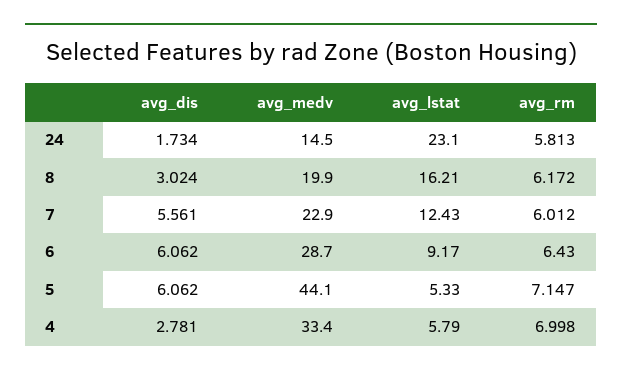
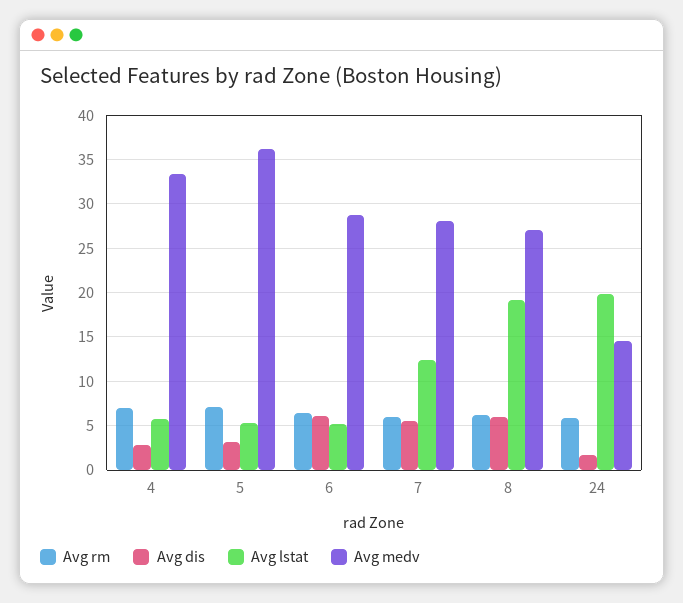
  {
    "avg_dis": {
      "24": 1.734,
-     "8": 3.024,
+     "8": 6,
      "7": 5.561,
      "6": 6.062,
-     "5": 6.062,
+     "5": 3,
      "4": 2.781
    },
    "avg_medv": {
      "24": 14.5,
-     "8": 19.9,
+     "8": 27,
-     "7": 22.9,
+     "7": 28,
      "6": 28.7,
-     "5": 44.1,
+     "5": 36,
      "4": 33.4
    },
    "avg_lstat": {
-     "24": 23.1,
+     "24": 20,
-     "8": 16.21,
+     "8": 19,
      "7": 12.43,
-     "6": 9.17,
+     "6": 5,
      "5": 5.33,
      "4": 5.79
    },
    "avg_rm": {
      "24": 5.813,
      "8": 6.172,
      "7": 6.012,
      "6": 6.43,
      "5": 7.147,
      "4": 6.998
    }
  }

